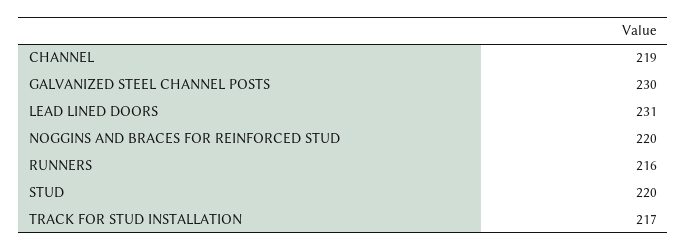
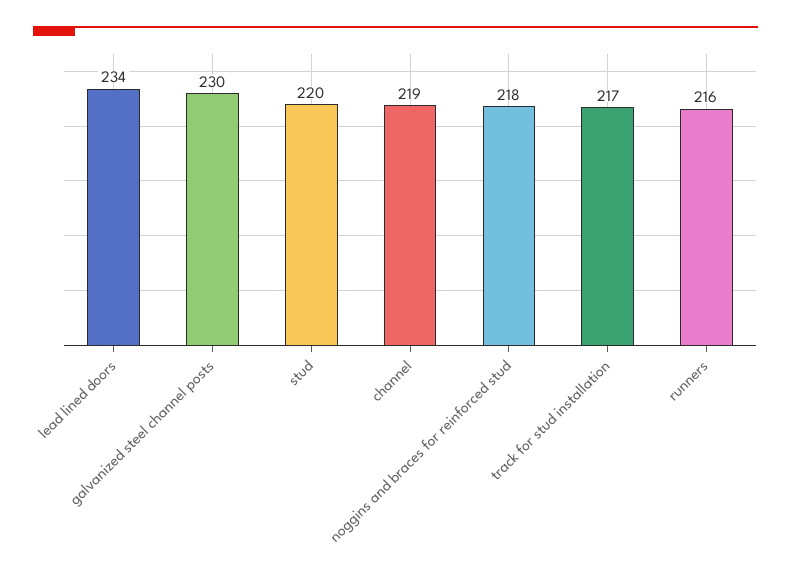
  {
    "CHANNEL": 219,
    "GALVANIZED STEEL CHANNEL POSTS": 230,
-   "LEAD LINED DOORS": 231,
+   "LEAD LINED DOORS": 234,
-   "NOGGINS AND BRACES FOR REINFORCED STUD": 220,
+   "NOGGINS AND BRACES FOR REINFORCED STUD": 218,
    "RUNNERS": 216,
    "STUD": 220,
    "TRACK FOR STUD INSTALLATION": 217
  }

